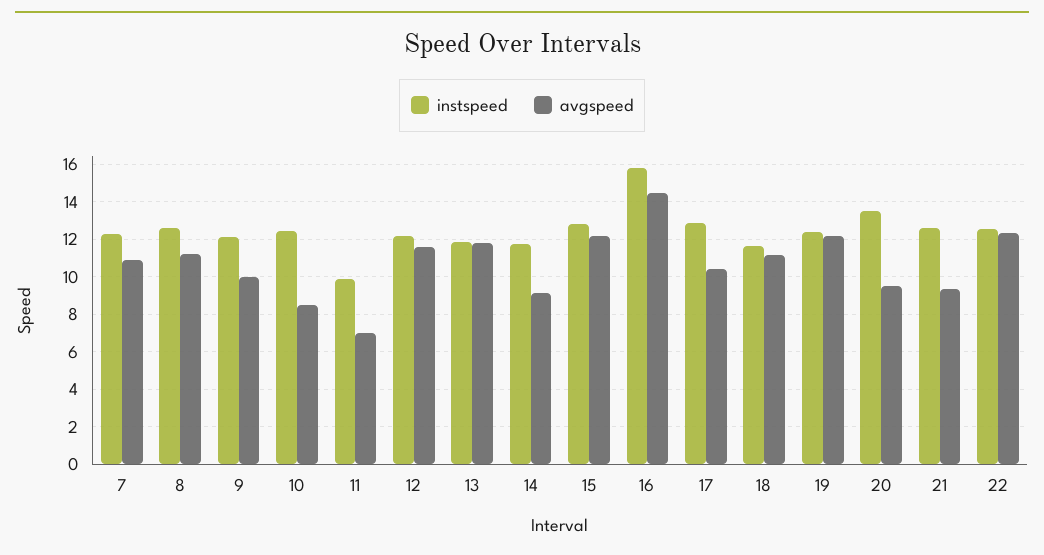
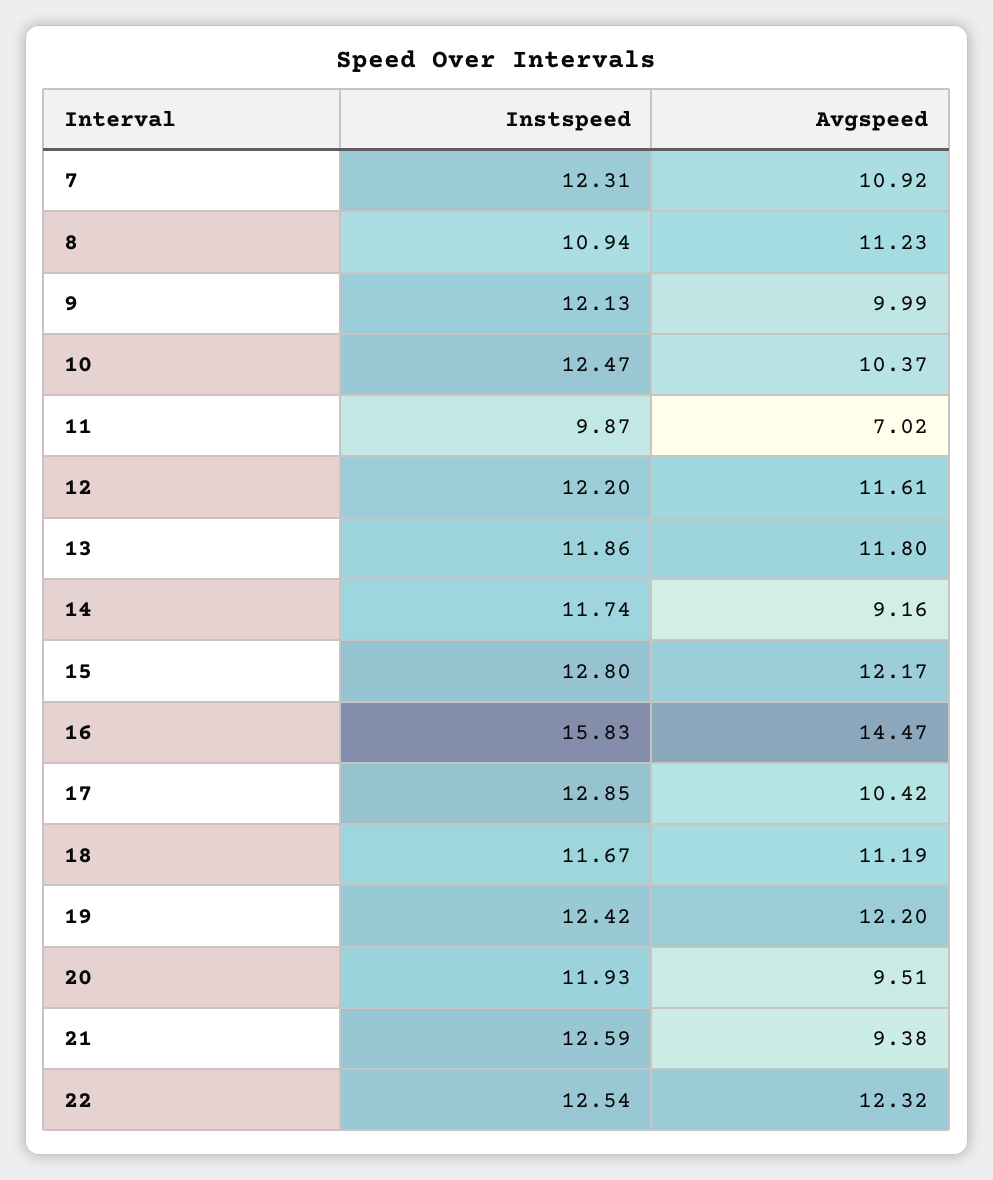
  {
    "instspeed": {
      "7": 12.31,
-     "8": 12.5,
+     "8": 10.94,
      "9": 12.13,
      "10": 12.47,
      "11": 9.87,
      "12": 12.2,
      "13": 11.86,
      "14": 11.74,
      "15": 12.8,
      "16": 15.83,
      "17": 12.85,
      "18": 11.67,
      "19": 12.42,
-     "20": 13.5,
+     "20": 11.93,
      "21": 12.59,
      "22": 12.54
    },
    "avgspeed": {
      "7": 10.92,
      "8": 11.23,
      "9": 9.99,
-     "10": 8.5,
+     "10": 10.37,
      "11": 7.02,
      "12": 11.61,
      "13": 11.8,
      "14": 9.16,
      "15": 12.17,
      "16": 14.47,
      "17": 10.42,
      "18": 11.19,
      "19": 12.2,
      "20": 9.51,
      "21": 9.38,
      "22": 12.32
    }
  }

